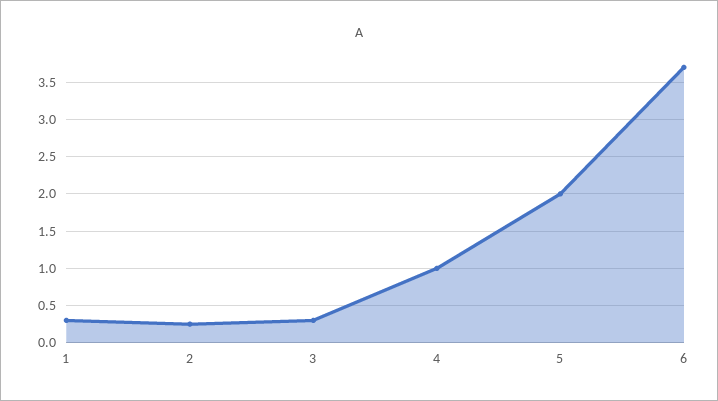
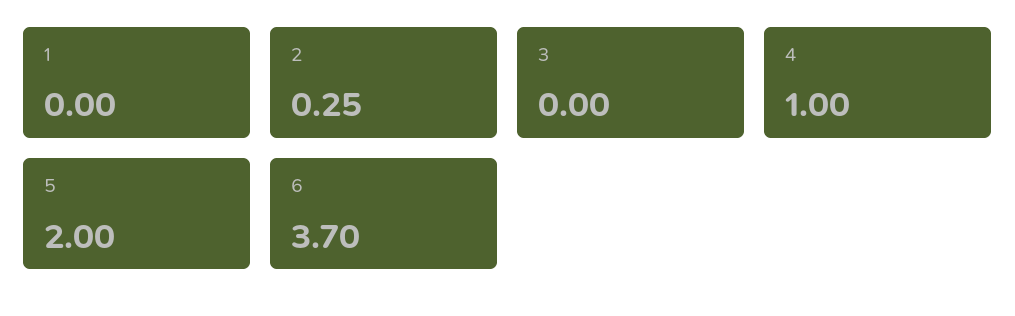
  {
-   "1": 0.3,
+   "1": 0,
    "2": 0.25,
-   "3": 0.3,
+   "3": 0,
    "4": 1,
    "5": 2,
    "6": 3.7
  }

